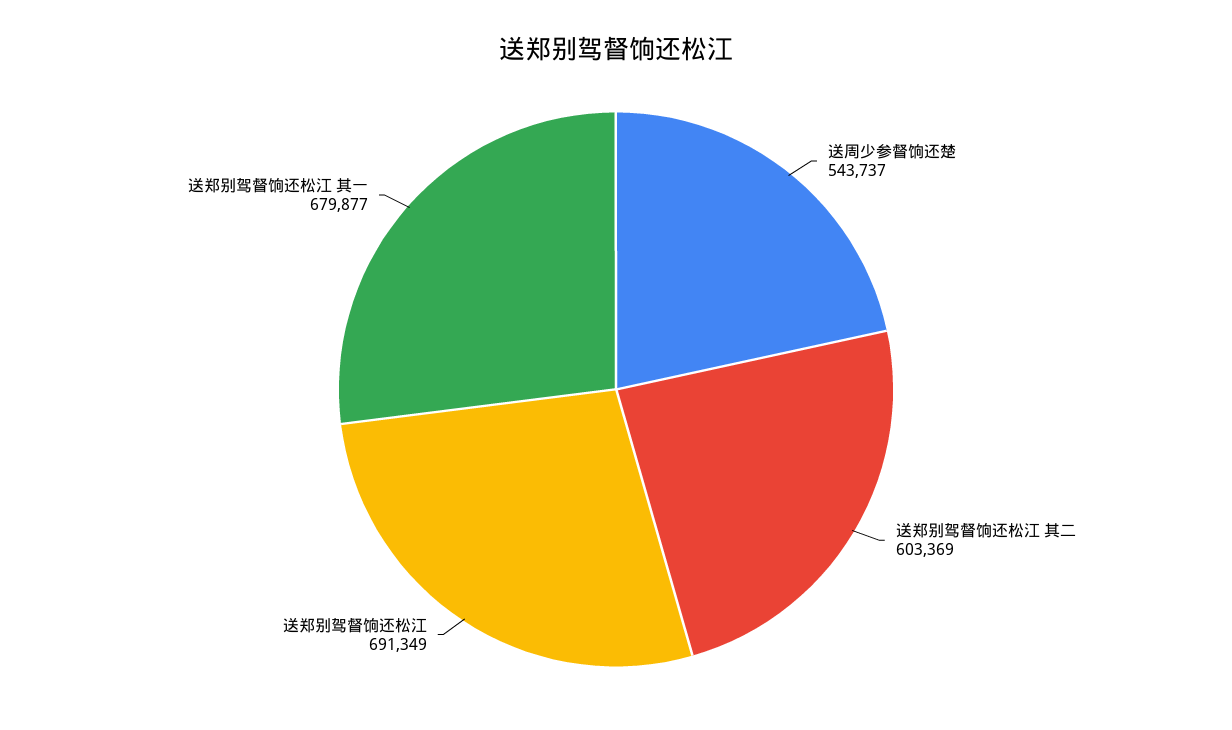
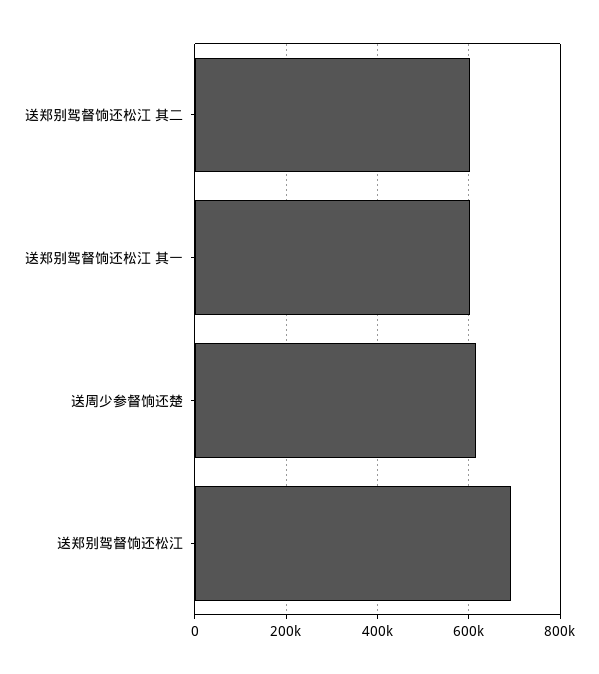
  {
-   "送周少参督饷还楚": 543737,
+   "送周少参督饷还楚": 620000,
    "送郑别驾督饷还松江 其二": 603369,
    "送郑别驾督饷还松江": 691349,
-   "送郑别驾督饷还松江 其一": 679877
+   "送郑别驾督饷还松江 其一": 600000
  }

